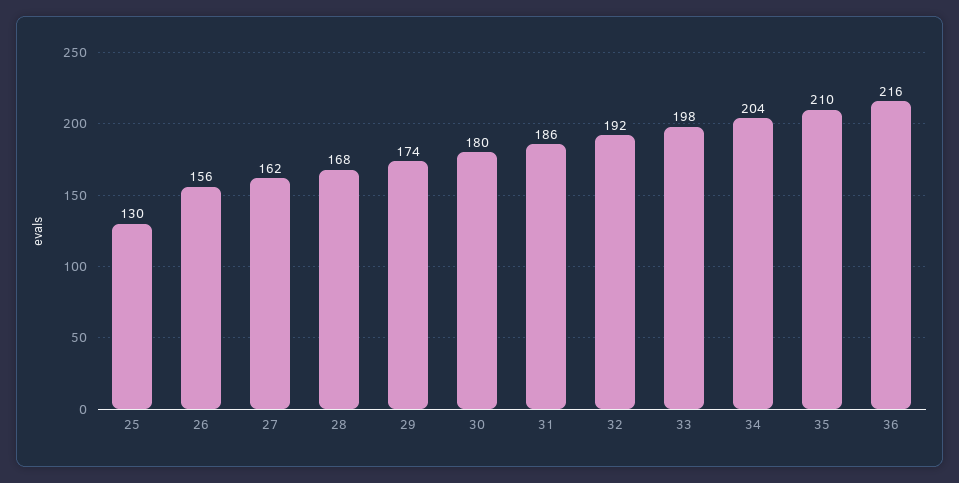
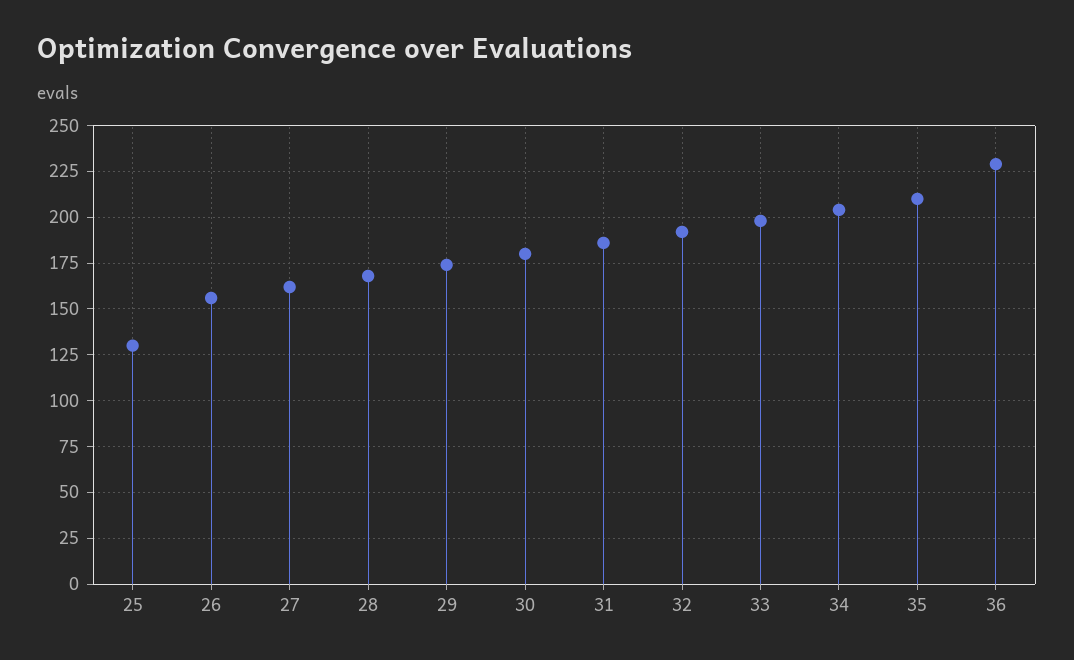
  {
    "25": 130,
    "26": 156,
    "27": 162,
    "28": 168,
    "29": 174,
    "30": 180,
    "31": 186,
    "32": 192,
    "33": 198,
    "34": 204,
    "35": 210,
-   "36": 216
+   "36": 230
  }

